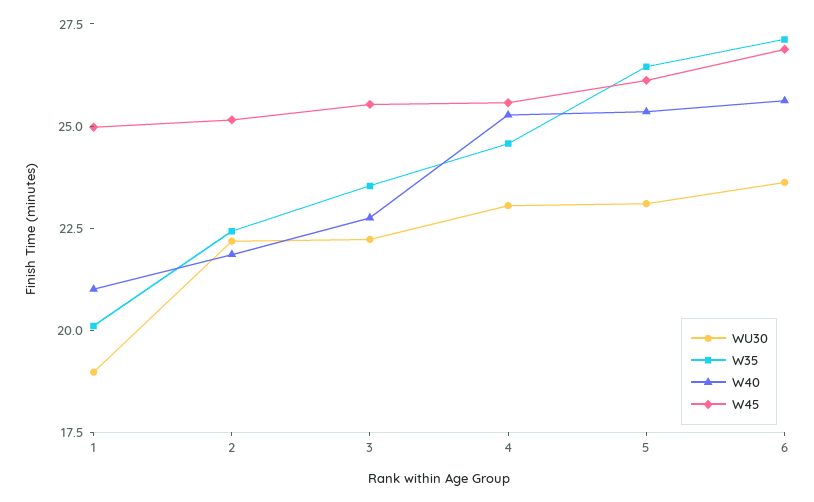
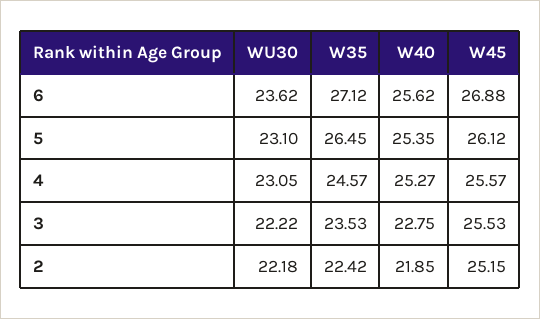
  {
    "WU30": {
-     "1": 19,
      "2": 22.18,
      "3": 22.22,
      "4": 23.05,
      "5": 23.1,
      "6": 23.62
    },
    "W35": {
-     "1": 20,
      "2": 22.42,
      "3": 23.53,
      "4": 24.57,
      "5": 26.45,
      "6": 27.12
    },
    "W40": {
-     "1": 21,
      "2": 21.85,
      "3": 22.75,
      "4": 25.27,
      "5": 25.35,
      "6": 25.62
    },
    "W45": {
-     "1": 25,
      "2": 25.15,
      "3": 25.53,
      "4": 25.57,
      "5": 26.12,
      "6": 26.88
    }
  }

